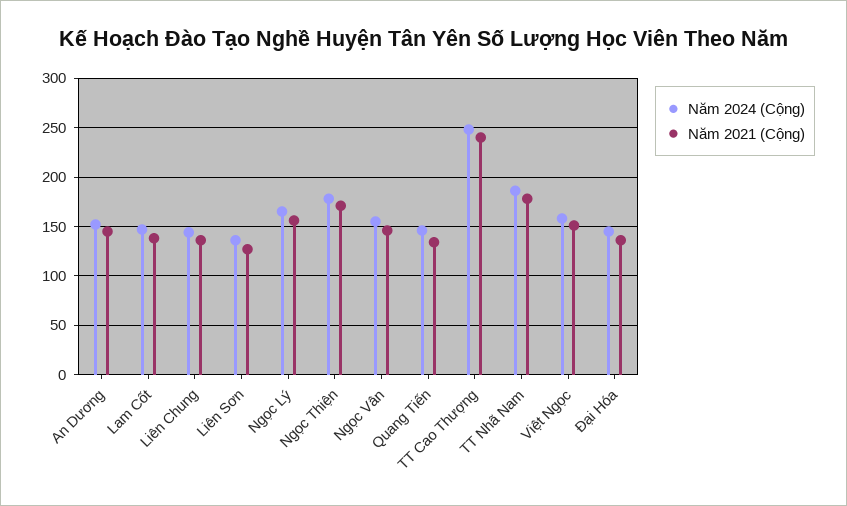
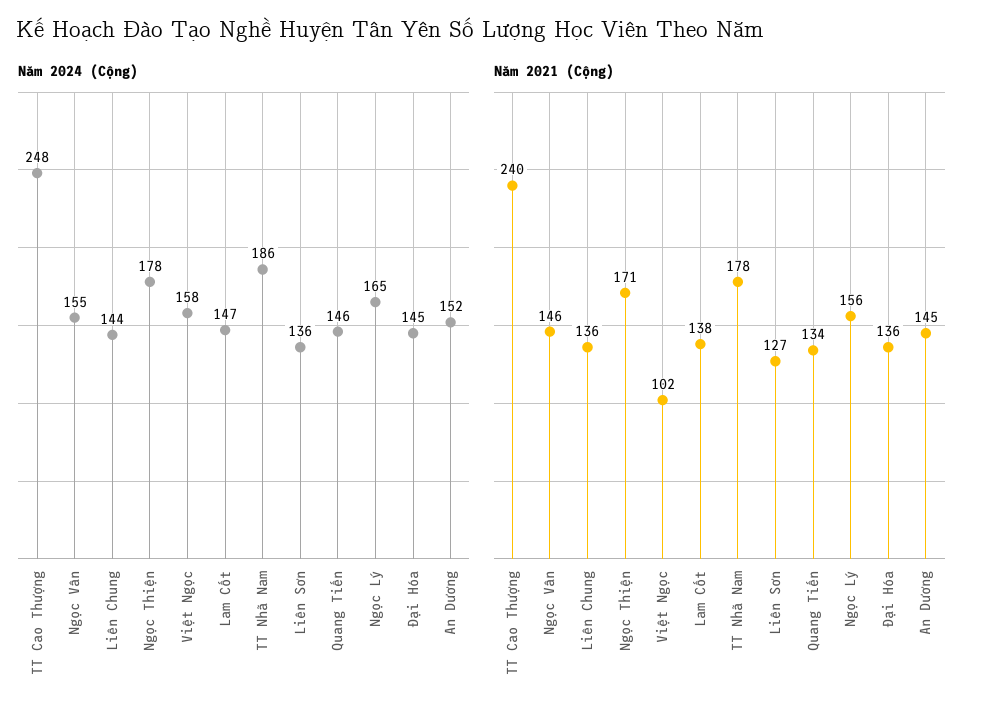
  {
    "Năm 2024 (Cộng)": {
      "An Dương": 152,
      "Lam Cốt": 147,
      "Liên Chung": 144,
      "Liên Sơn": 136,
      "Ngọc Lý": 165,
      "Ngọc Thiện": 178,
      "Ngọc Vân": 155,
      "Quang Tiến": 146,
      "TT Cao Thượng": 248,
      "TT Nhã Nam": 186,
      "Việt Ngọc": 158,
      "Đại Hóa": 145
    },
    "Năm 2021 (Cộng)": {
      "An Dương": 145,
      "Lam Cốt": 138,
      "Liên Chung": 136,
      "Liên Sơn": 127,
      "Ngọc Lý": 156,
      "Ngọc Thiện": 171,
      "Ngọc Vân": 146,
      "Quang Tiến": 134,
      "TT Cao Thượng": 240,
      "TT Nhã Nam": 178,
-     "Việt Ngọc": 150,
+     "Việt Ngọc": 102,
      "Đại Hóa": 136
    }
  }

